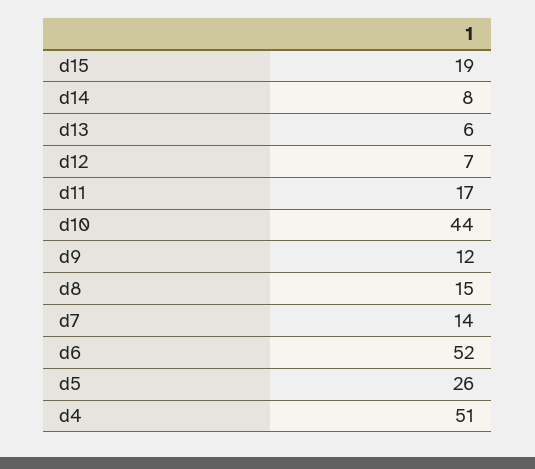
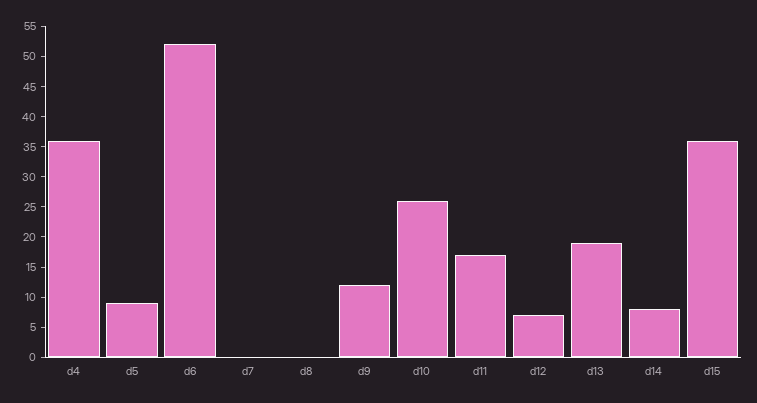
  {
-   "d15": 19,
+   "d15": 35,
    "d14": 8,
-   "d13": 6,
+   "d13": 20,
    "d12": 7,
    "d11": 17,
-   "d10": 44,
+   "d10": 25,
    "d9": 12,
-   "d8": 15,
+   "d8": 0,
-   "d7": 14,
+   "d7": 0,
    "d6": 52,
-   "d5": 26,
+   "d5": 10,
-   "d4": 51
+   "d4": 35
  }

